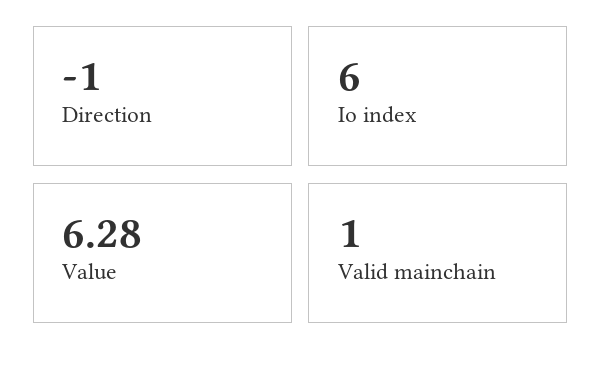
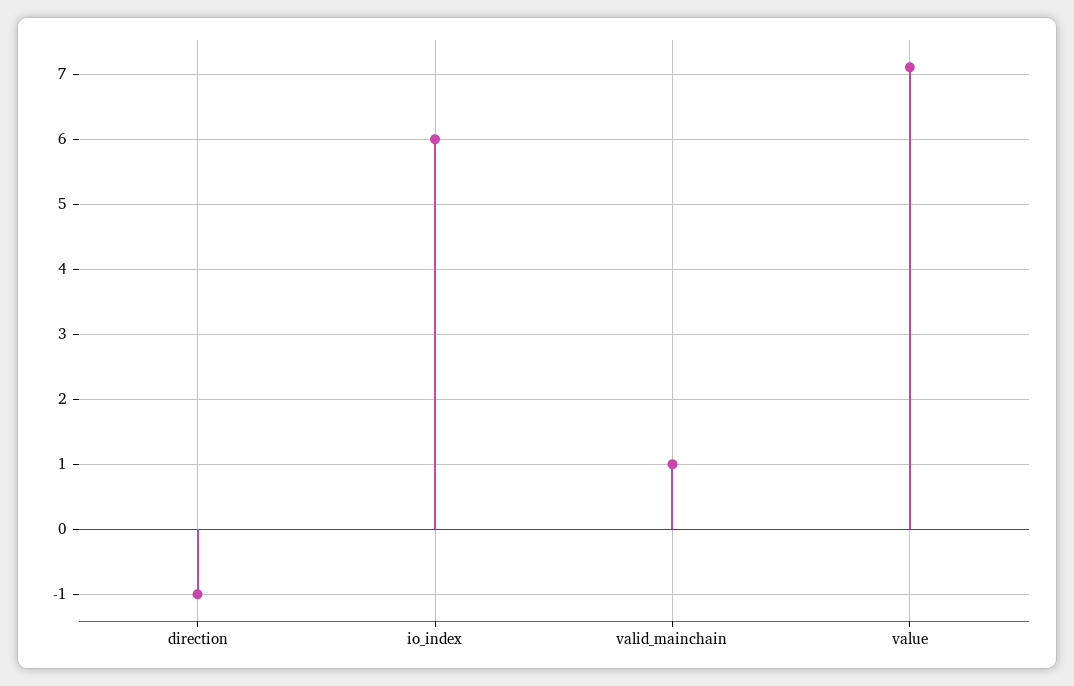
  {
    "Direction": -1,
    "Io index": 6,
-   "Value": 6.28,
+   "Value": 7.1,
    "Valid mainchain": 1
  }

